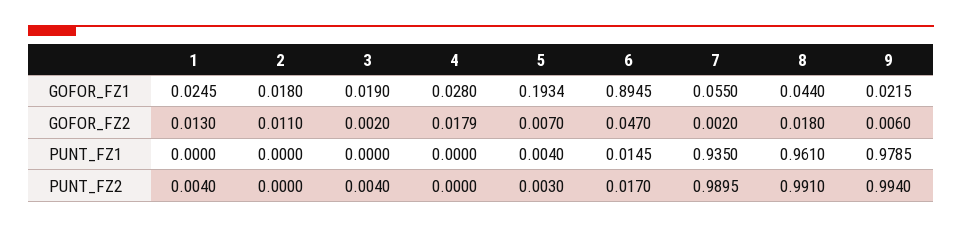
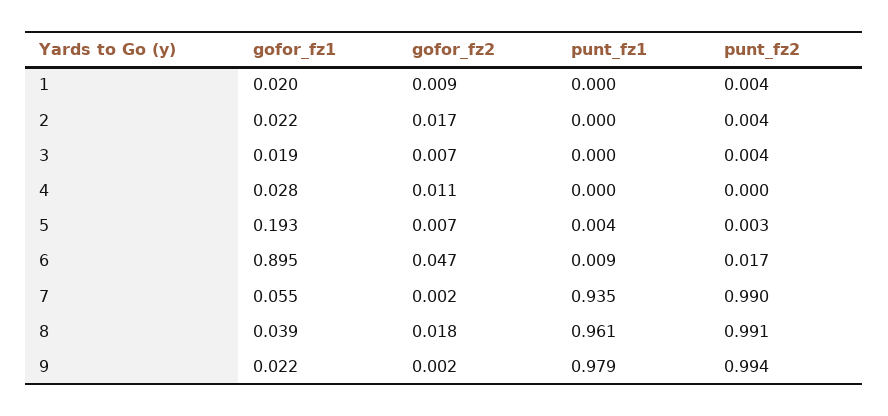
  {
    "1": {
-     "GOFOR_FZ1": 0.0245,
+     "GOFOR_FZ1": 0.02,
-     "GOFOR_FZ2": 0.013,
+     "GOFOR_FZ2": 0.009,
      "PUNT_FZ1": 0,
      "PUNT_FZ2": 0.004
    },
    "2": {
-     "GOFOR_FZ1": 0.018,
+     "GOFOR_FZ1": 0.022,
-     "GOFOR_FZ2": 0.011,
+     "GOFOR_FZ2": 0.017,
      "PUNT_FZ1": 0,
-     "PUNT_FZ2": 0
+     "PUNT_FZ2": 0.004
    },
    "3": {
      "GOFOR_FZ1": 0.019,
-     "GOFOR_FZ2": 0.002,
+     "GOFOR_FZ2": 0.007,
      "PUNT_FZ1": 0,
      "PUNT_FZ2": 0.004
    },
    "4": {
      "GOFOR_FZ1": 0.028,
-     "GOFOR_FZ2": 0.0179,
+     "GOFOR_FZ2": 0.011,
      "PUNT_FZ1": 0,
      "PUNT_FZ2": 0
    },
    "5": {
      "GOFOR_FZ1": 0.1934,
      "GOFOR_FZ2": 0.007,
      "PUNT_FZ1": 0.004,
      "PUNT_FZ2": 0.003
    },
    "6": {
      "GOFOR_FZ1": 0.8945,
      "GOFOR_FZ2": 0.047,
-     "PUNT_FZ1": 0.0145,
+     "PUNT_FZ1": 0.009,
      "PUNT_FZ2": 0.017
    },
    "7": {
      "GOFOR_FZ1": 0.055,
      "GOFOR_FZ2": 0.002,
      "PUNT_FZ1": 0.935,
      "PUNT_FZ2": 0.9895
    },
    "8": {
-     "GOFOR_FZ1": 0.044,
+     "GOFOR_FZ1": 0.039,
      "GOFOR_FZ2": 0.018,
      "PUNT_FZ1": 0.961,
      "PUNT_FZ2": 0.991
    },
    "9": {
      "GOFOR_FZ1": 0.0215,
-     "GOFOR_FZ2": 0.006,
+     "GOFOR_FZ2": 0.002,
      "PUNT_FZ1": 0.9785,
      "PUNT_FZ2": 0.994
    }
  }

